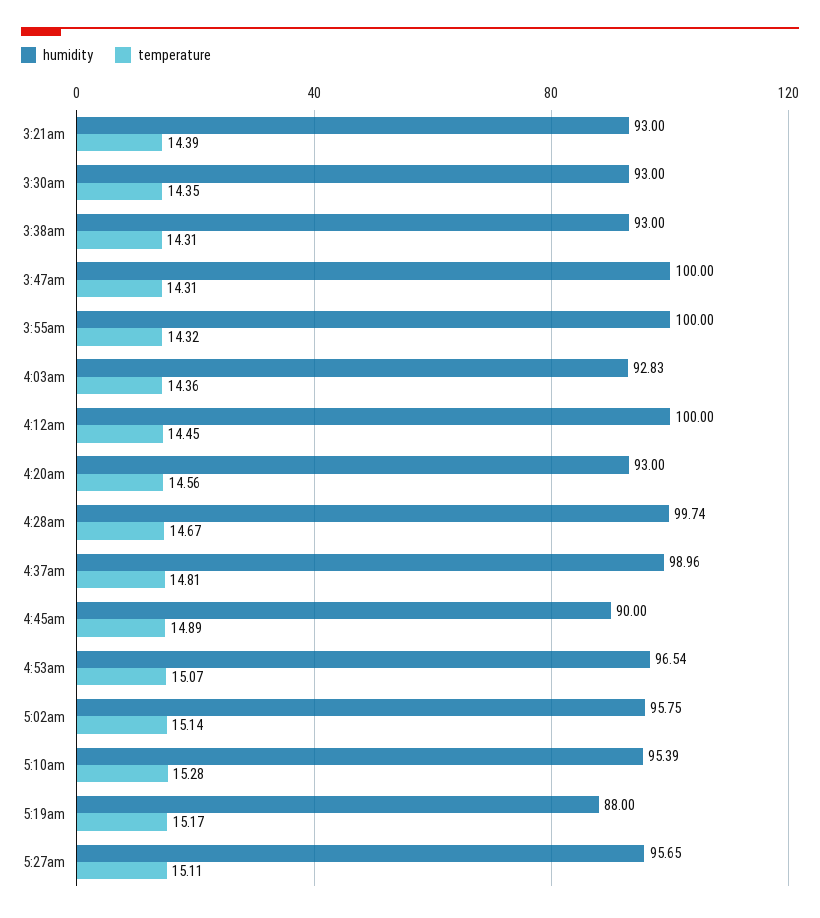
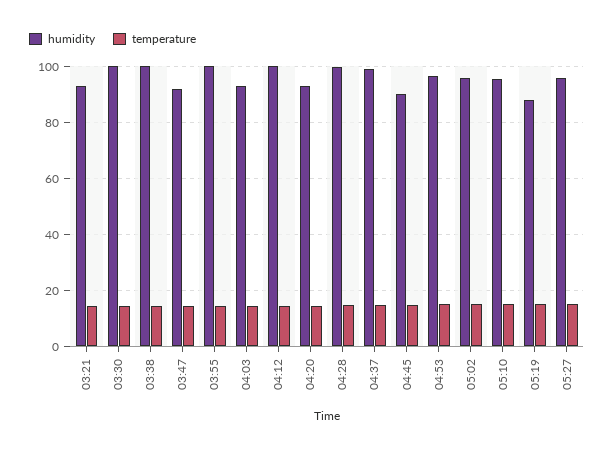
  {
    "humidity": {
      "3:21am": 93,
-     "3:30am": 93,
+     "3:30am": 100,
-     "3:38am": 93,
+     "3:38am": 100,
-     "3:47am": 100,
+     "3:47am": 92.5,
      "3:55am": 100,
      "4:03am": 92.83,
      "4:12am": 100,
      "4:20am": 93,
      "4:28am": 99.74,
      "4:37am": 98.96,
      "4:45am": 90,
      "4:53am": 96.54,
      "5:02am": 95.75,
      "5:10am": 95.39,
      "5:19am": 88,
      "5:27am": 95.65
    },
    "temperature": {
      "3:21am": 14.39,
      "3:30am": 14.35,
      "3:38am": 14.31,
      "3:47am": 14.31,
      "3:55am": 14.32,
      "4:03am": 14.36,
      "4:12am": 14.45,
      "4:20am": 14.56,
      "4:28am": 14.67,
      "4:37am": 14.81,
      "4:45am": 14.89,
      "4:53am": 15.07,
      "5:02am": 15.14,
      "5:10am": 15.28,
      "5:19am": 15.17,
      "5:27am": 15.11
    }
  }

